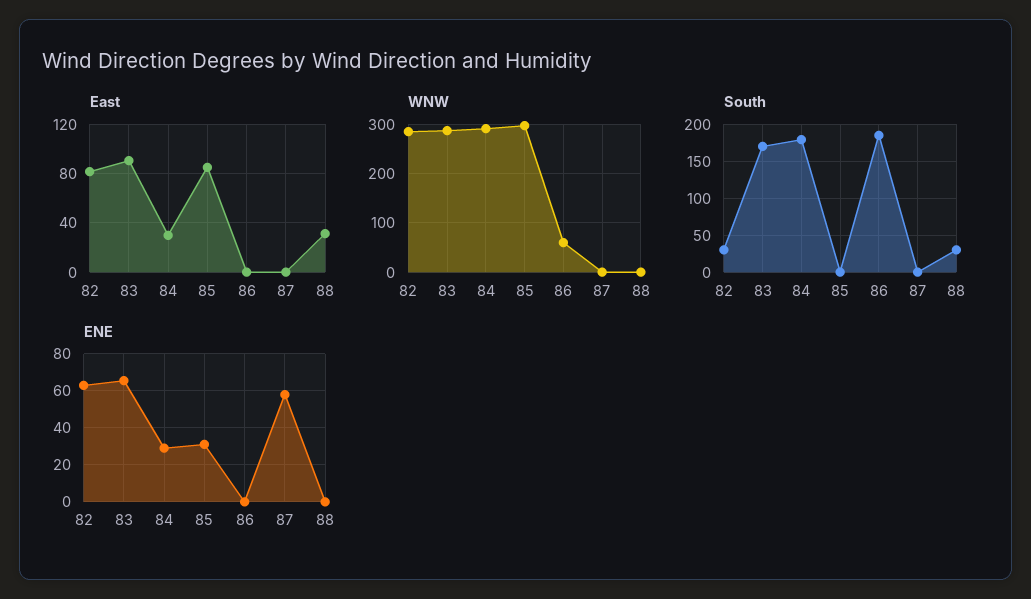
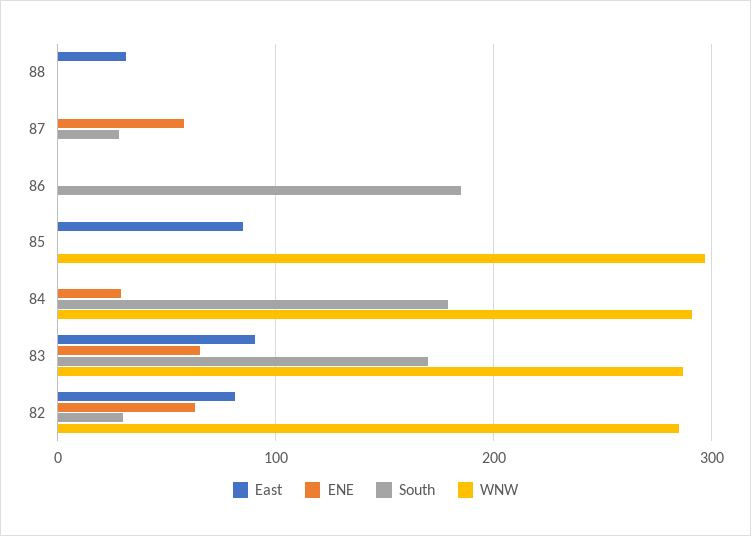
  {
    "East": {
      "82": 80,
      "83": 90,
-     "84": 30,
+     "84": 0,
      "85": 85,
      "86": 0,
      "87": 0,
      "88": 30
    },
    "WNW": {
      "82": 290,
      "83": 290,
      "84": 290,
      "85": 300,
-     "86": 60,
+     "86": 0,
      "87": 0,
      "88": 0
    },
    "South": {
      "82": 30,
      "83": 170,
      "84": 180,
      "85": 0,
      "86": 190,
-     "87": 0,
+     "87": 30,
-     "88": 30
+     "88": 0
    },
    "ENE": {
      "82": 65,
      "83": 65,
      "84": 30,
-     "85": 30,
+     "85": 0,
      "86": 0,
      "87": 60,
      "88": 0
    }
  }

